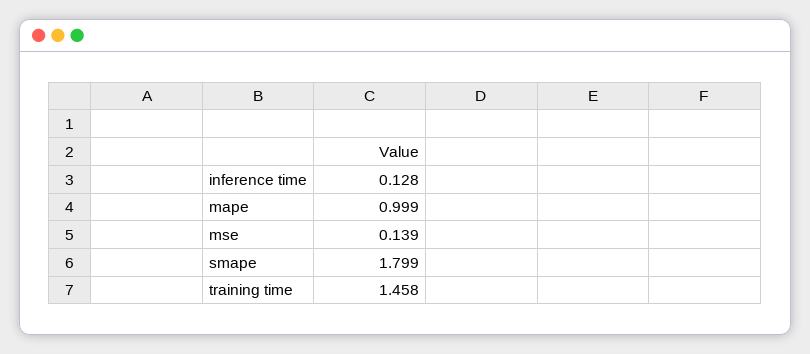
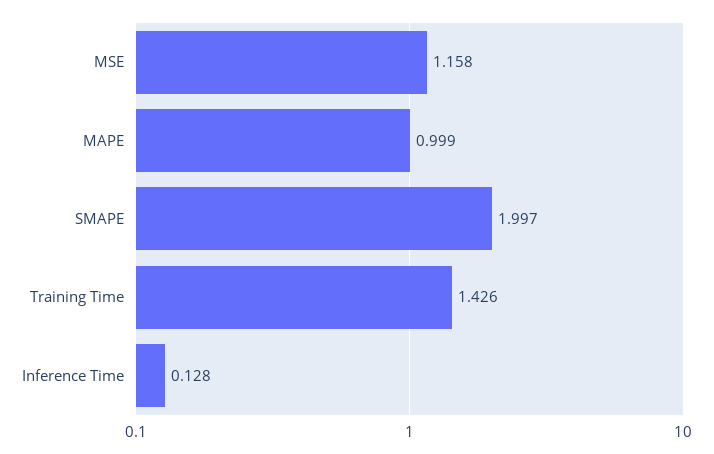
  {
    "inference time": 0.128,
    "mape": 0.999,
-   "mse": 0.139,
+   "mse": 1.158,
-   "smape": 1.799,
+   "smape": 1.997,
-   "training time": 1.458
+   "training time": 1.426
  }

